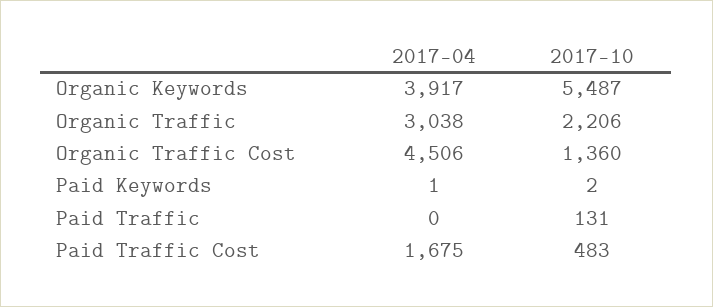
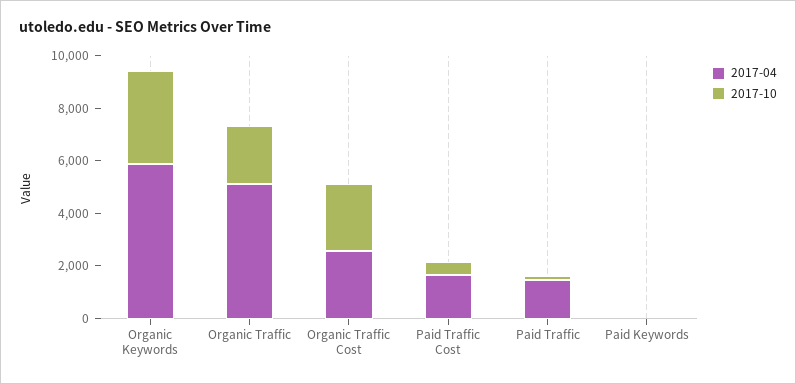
  {
    "2017-04": {
-     "Organic Keywords": 3917,
+     "Organic Keywords": 6000,
-     "Organic Traffic": 3038,
+     "Organic Traffic": 5000,
-     "Organic Traffic Cost": 4506,
+     "Organic Traffic Cost": 2500,
      "Paid Keywords": 1,
-     "Paid Traffic": 0,
+     "Paid Traffic": 1500,
      "Paid Traffic Cost": 1675
    },
    "2017-10": {
-     "Organic Keywords": 5487,
+     "Organic Keywords": 3500,
      "Organic Traffic": 2206,
-     "Organic Traffic Cost": 1360,
+     "Organic Traffic Cost": 2500,
      "Paid Keywords": 2,
      "Paid Traffic": 131,
      "Paid Traffic Cost": 483
    }
  }

